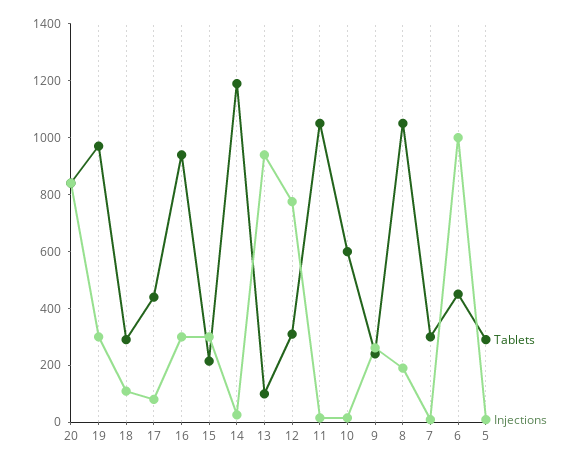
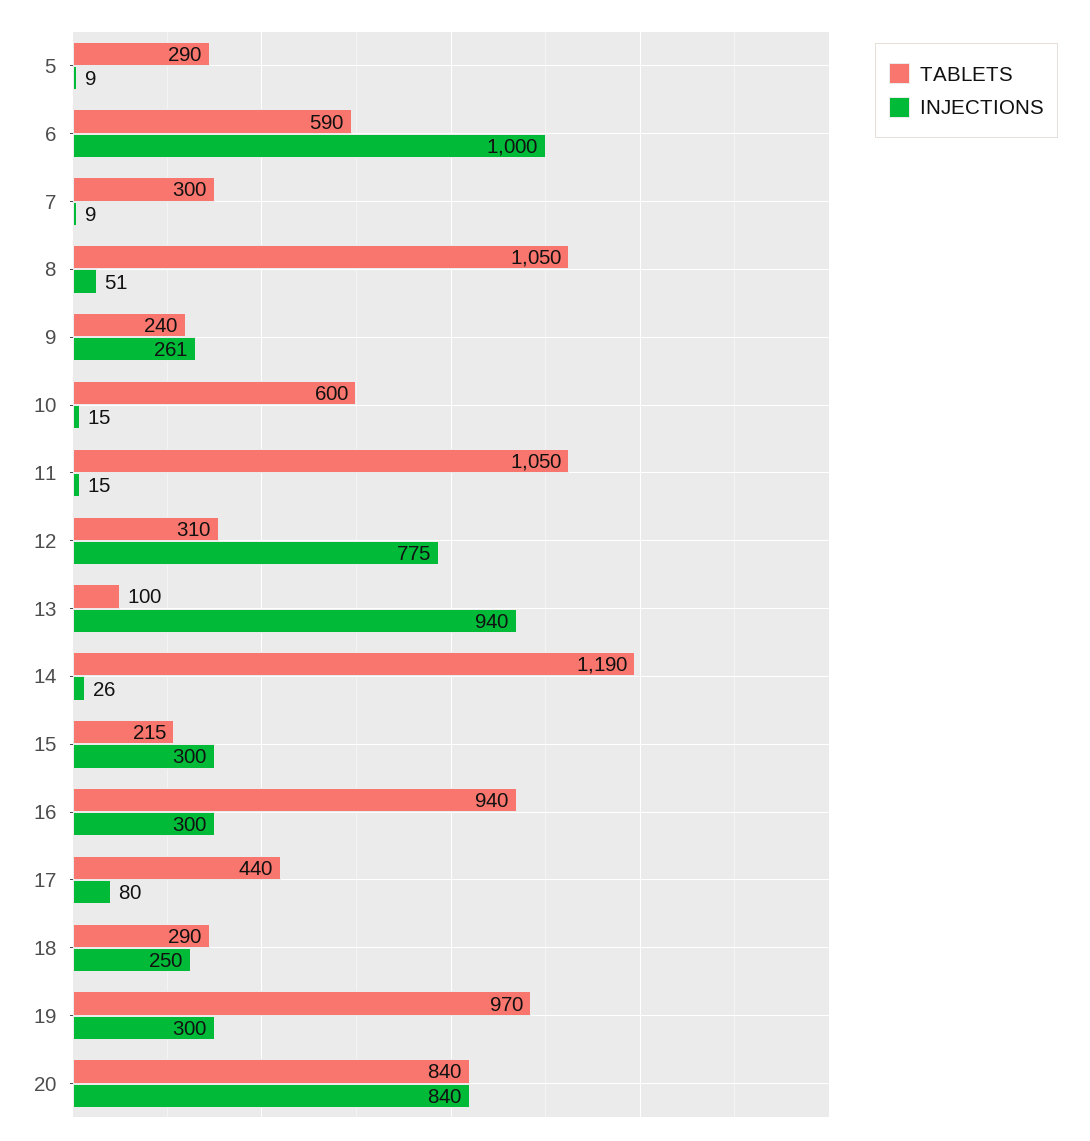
  {
    "Tablets": {
      "20": 840,
      "19": 970,
      "18": 290,
      "17": 440,
      "16": 940,
      "15": 215,
      "14": 1190,
      "13": 100,
      "12": 310,
      "11": 1050,
      "10": 600,
      "9": 240,
      "8": 1050,
      "7": 300,
-     "6": 450,
+     "6": 590,
      "5": 290
    },
    "Injections": {
      "20": 840,
      "19": 300,
-     "18": 100,
+     "18": 250,
      "17": 80,
      "16": 300,
      "15": 300,
      "14": 26,
      "13": 940,
      "12": 775,
      "11": 15,
      "10": 15,
      "9": 261,
-     "8": 200,
+     "8": 51,
      "7": 9,
      "6": 1000,
      "5": 9
    }
  }

